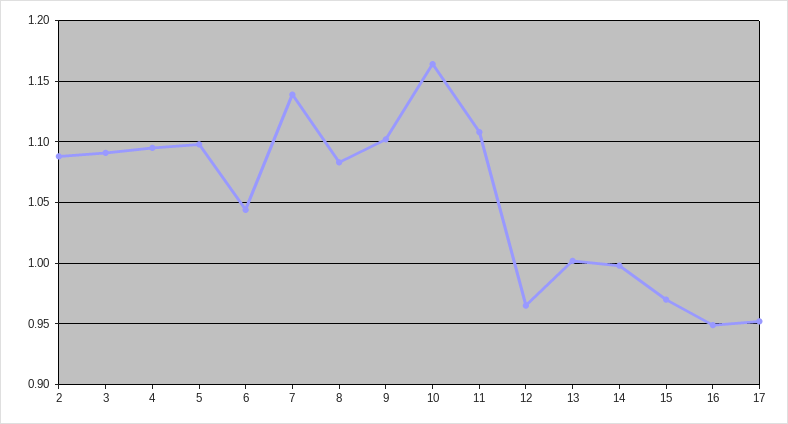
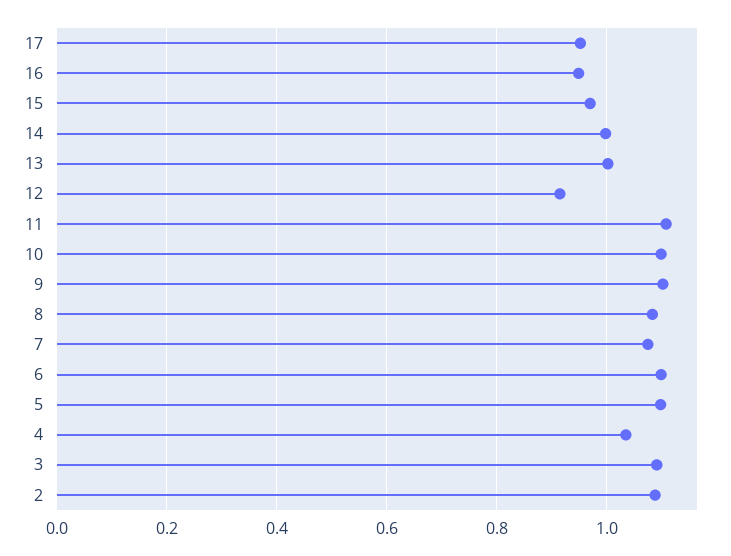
  {
    "2": 1.09,
    "3": 1.09,
-   "4": 1.095,
+   "4": 1.04,
    "5": 1.1,
-   "6": 1.045,
+   "6": 1.1,
-   "7": 1.14,
+   "7": 1.08,
    "8": 1.085,
    "9": 1.1,
-   "10": 1.165,
+   "10": 1.1,
    "11": 1.11,
-   "12": 0.965,
+   "12": 0.92,
    "13": 1,
    "14": 1,
    "15": 0.97,
    "16": 0.95,
    "17": 0.95
  }

